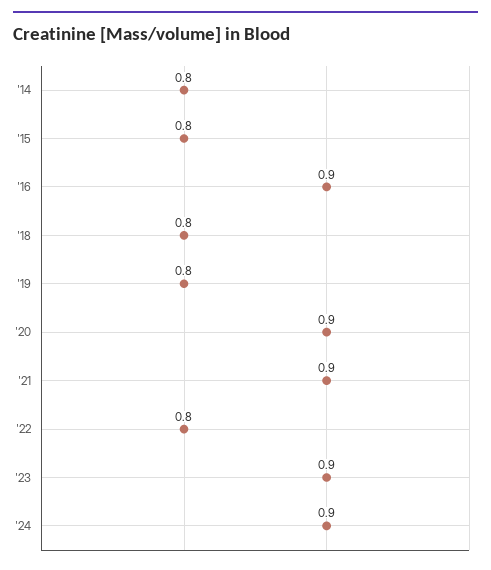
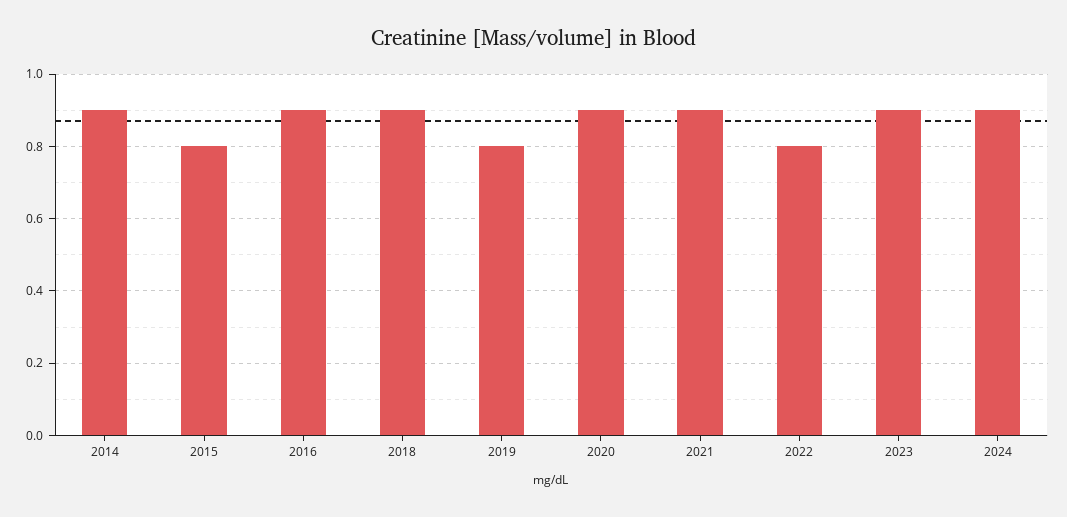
  {
-   "'14": 0.8,
+   "'14": 0.9,
    "'15": 0.8,
    "'16": 0.9,
-   "'18": 0.8,
+   "'18": 0.9,
    "'19": 0.8,
    "'20": 0.9,
    "'21": 0.9,
    "'22": 0.8,
    "'23": 0.9,
    "'24": 0.9
  }

